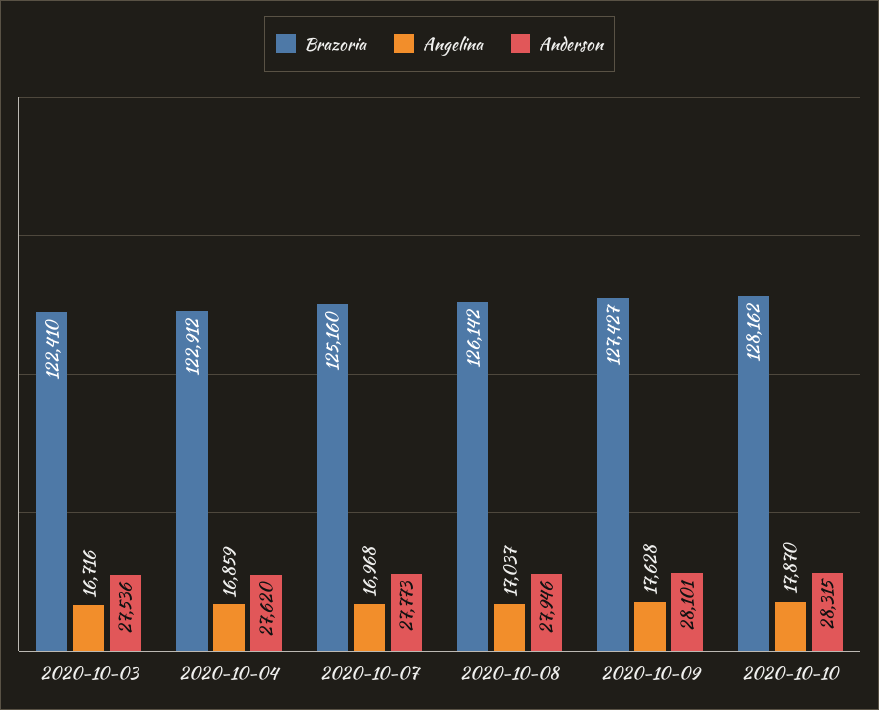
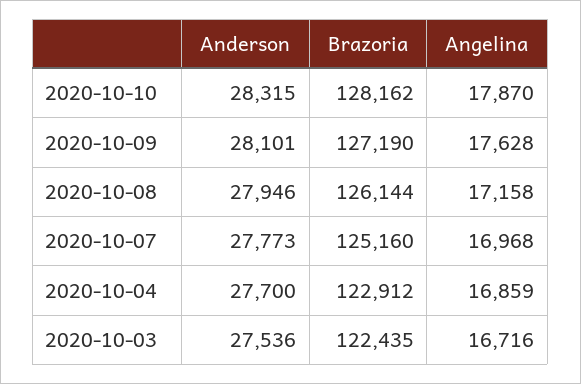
  {
    "Brazoria": {
-     "2020-10-03": 122410,
+     "2020-10-03": 122435,
      "2020-10-04": 122912,
      "2020-10-07": 125160,
-     "2020-10-08": 126142,
+     "2020-10-08": 126144,
-     "2020-10-09": 127427,
+     "2020-10-09": 127190,
      "2020-10-10": 128162
    },
    "Angelina": {
      "2020-10-03": 16716,
      "2020-10-04": 16859,
      "2020-10-07": 16968,
-     "2020-10-08": 17037,
+     "2020-10-08": 17158,
      "2020-10-09": 17628,
      "2020-10-10": 17870
    },
    "Anderson": {
      "2020-10-03": 27536,
-     "2020-10-04": 27620,
+     "2020-10-04": 27700,
      "2020-10-07": 27773,
      "2020-10-08": 27946,
      "2020-10-09": 28101,
      "2020-10-10": 28315
    }
  }

